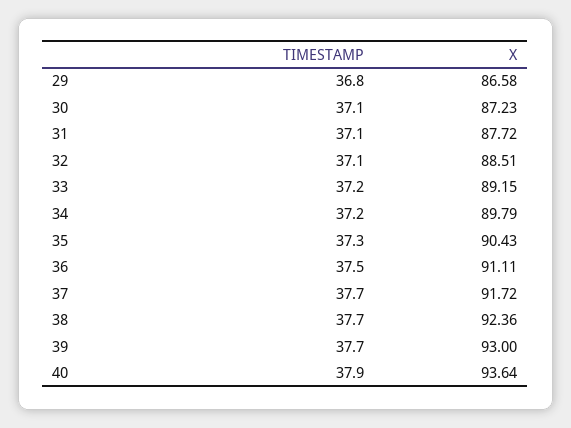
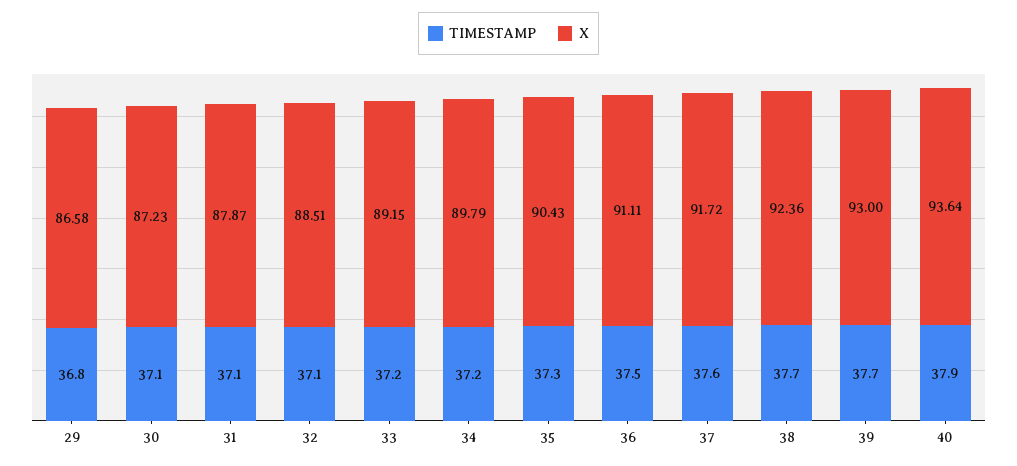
  {
    "TIMESTAMP": {
      "29": 36.8,
      "30": 37.1,
      "31": 37.1,
      "32": 37.1,
      "33": 37.2,
      "34": 37.2,
      "35": 37.3,
      "36": 37.5,
-     "37": 37.7,
+     "37": 37.6,
      "38": 37.7,
      "39": 37.7,
      "40": 37.9
    },
    "X": {
      "29": 86.58,
      "30": 87.23,
-     "31": 87.72,
+     "31": 87.87,
      "32": 88.51,
      "33": 89.15,
      "34": 89.79,
      "35": 90.43,
      "36": 91.11,
      "37": 91.72,
      "38": 92.36,
      "39": 93,
      "40": 93.64
    }
  }

